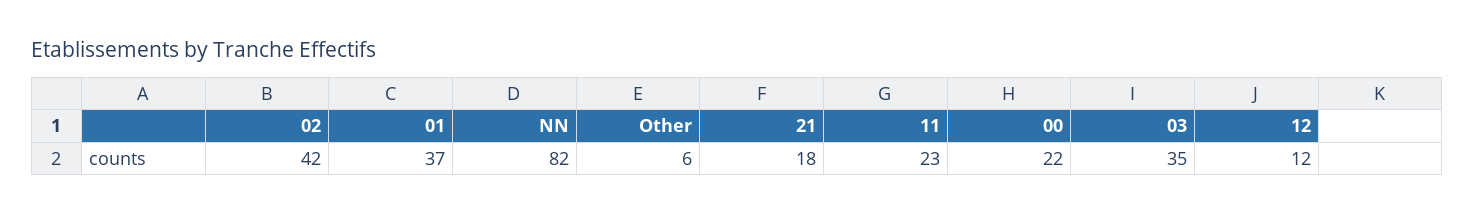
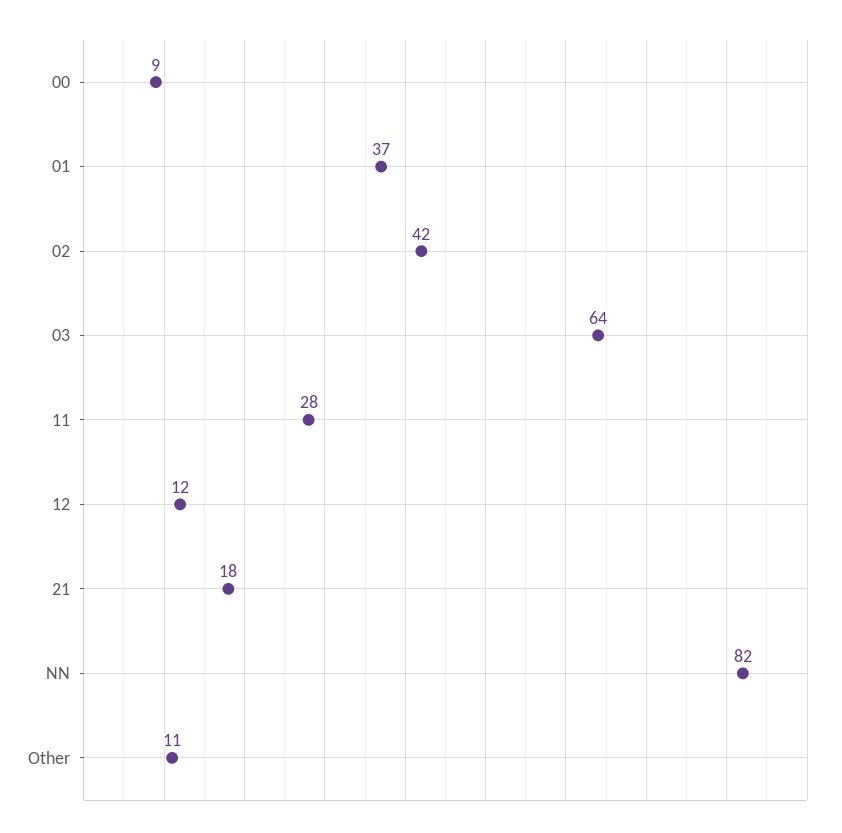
  {
    "02": 42,
    "01": 37,
    "NN": 82,
-   "Other": 6,
+   "Other": 11,
    "21": 18,
-   "11": 23,
+   "11": 28,
-   "00": 22,
+   "00": 9,
-   "03": 35,
+   "03": 64,
    "12": 12
  }

